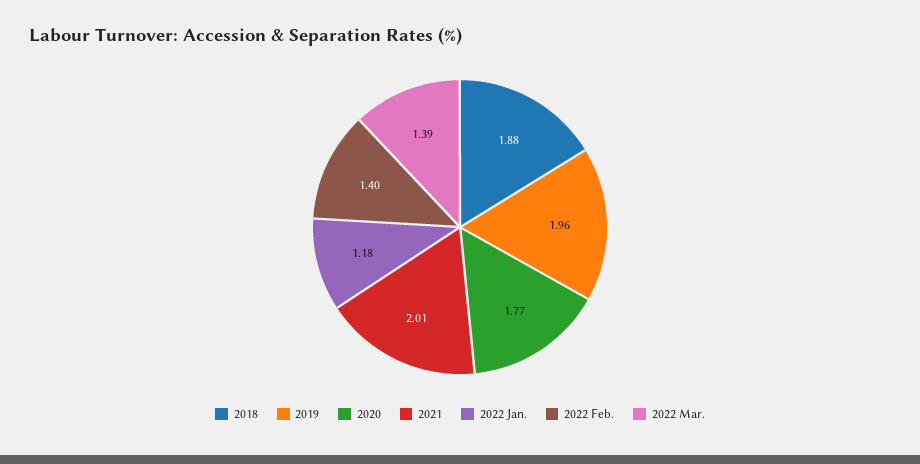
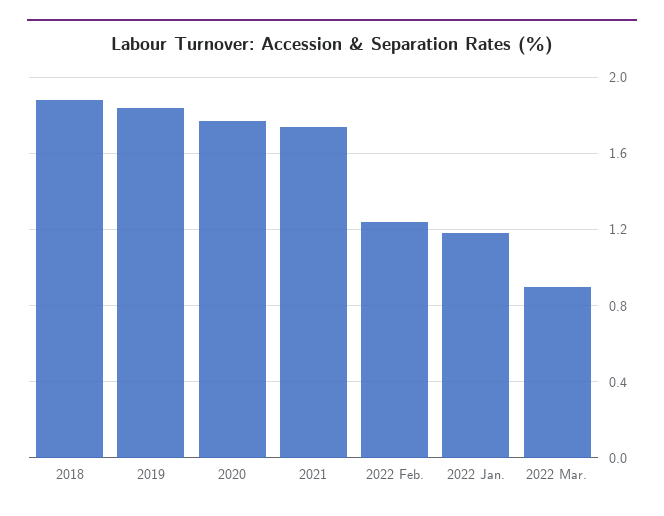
  {
    "2018": 1.88,
-   "2019": 1.96,
+   "2019": 1.85,
    "2020": 1.77,
-   "2021": 2.01,
+   "2021": 1.75,
    "2022 Jan.": 1.18,
-   "2022 Feb.": 1.4,
+   "2022 Feb.": 1.25,
-   "2022 Mar.": 1.39
+   "2022 Mar.": 0.9
  }

